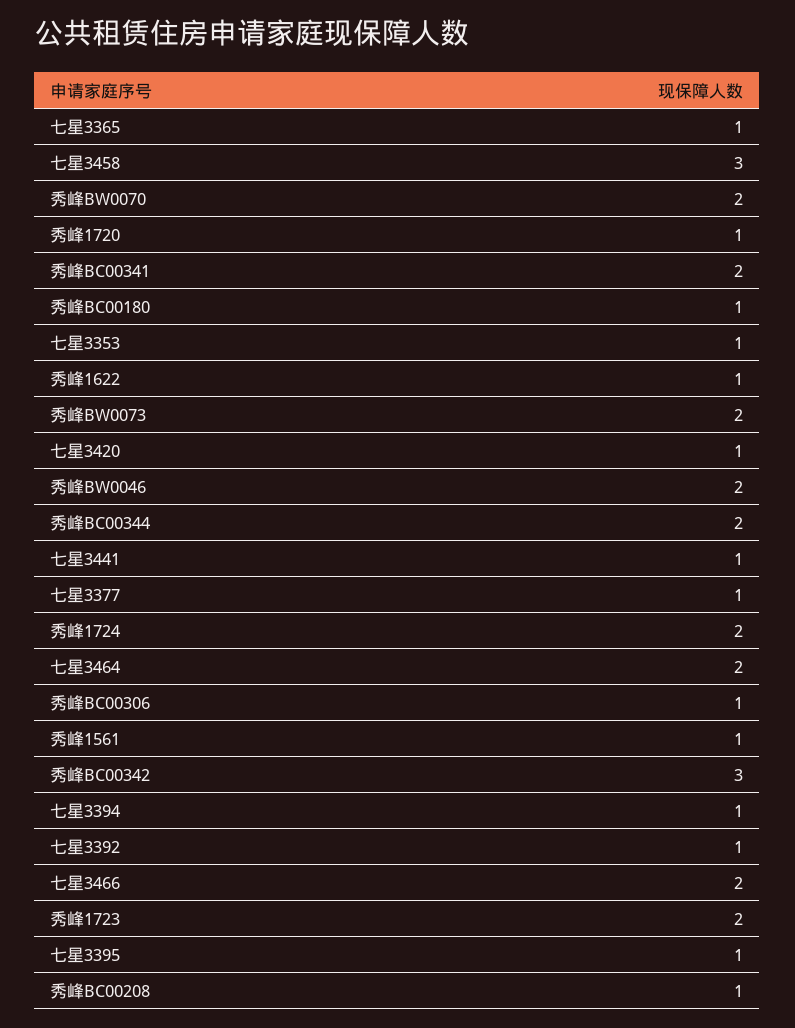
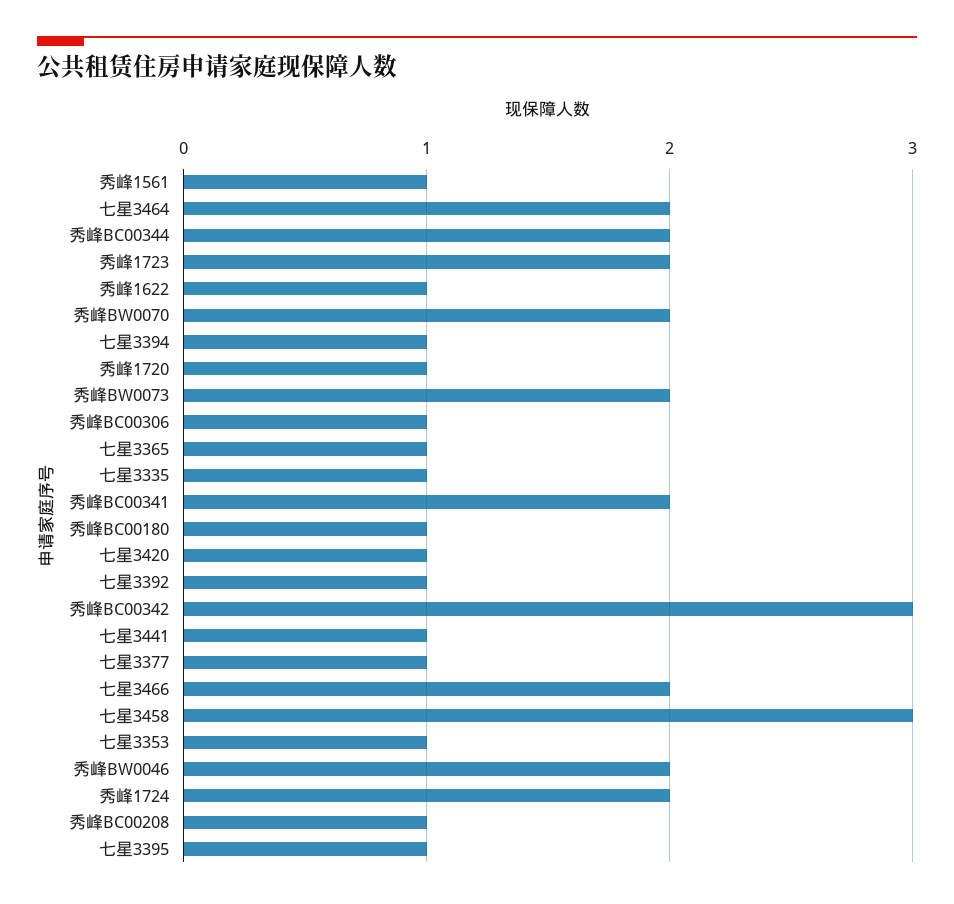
  {
    "七星3365": 1,
    "七星3458": 3,
    "秀峰BW0070": 2,
    "秀峰1720": 1,
    "秀峰BC00341": 2,
    "秀峰BC00180": 1,
    "七星3353": 1,
    "秀峰1622": 1,
    "秀峰BW0073": 2,
    "七星3420": 1,
    "秀峰BW0046": 2,
    "秀峰BC00344": 2,
    "七星3441": 1,
    "七星3377": 1,
    "秀峰1724": 2,
    "七星3464": 2,
    "秀峰BC00306": 1,
    "秀峰1561": 1,
    "秀峰BC00342": 3,
    "七星3394": 1,
    "七星3392": 1,
    "七星3466": 2,
    "秀峰1723": 2,
    "七星3395": 1,
-   "秀峰BC00208": 1
+   "秀峰BC00208": 1,
+   "七星3335": 1
  }

